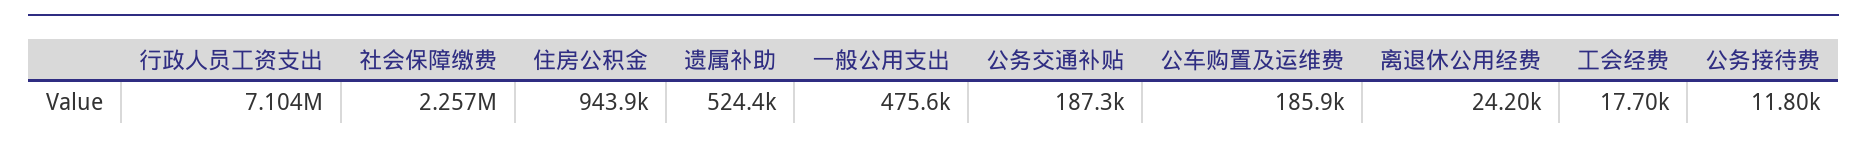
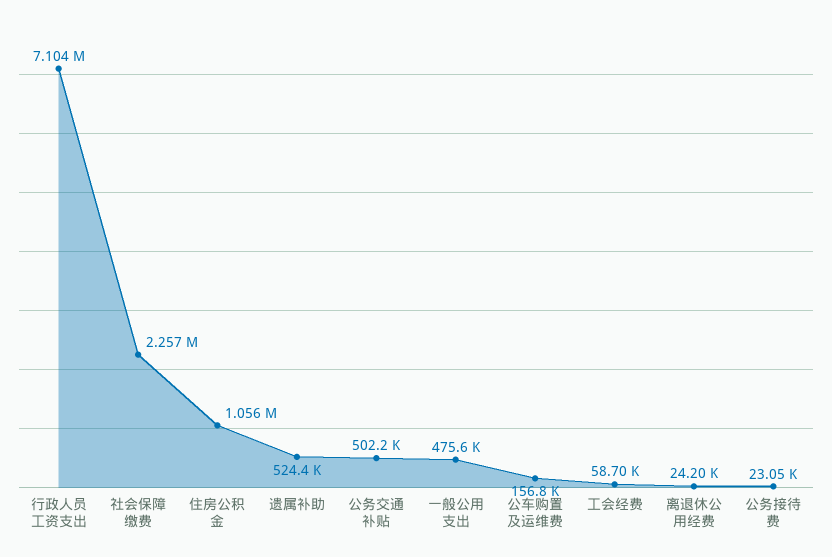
  {
    "行政人员工资支出": 7104000,
    "社会保障缴费": 2257000,
-   "住房公积金": 943900,
+   "住房公积金": 1056000,
    "遗属补助": 524400,
    "一般公用支出": 475600,
-   "公务交通补贴": 187300,
+   "公务交通补贴": 502200,
-   "公车购置及运维费": 185900,
+   "公车购置及运维费": 156800,
    "离退休公用经费": 24200,
-   "工会经费": 17700,
+   "工会经费": 58700,
-   "公务接待费": 11800
+   "公务接待费": 23050
  }

